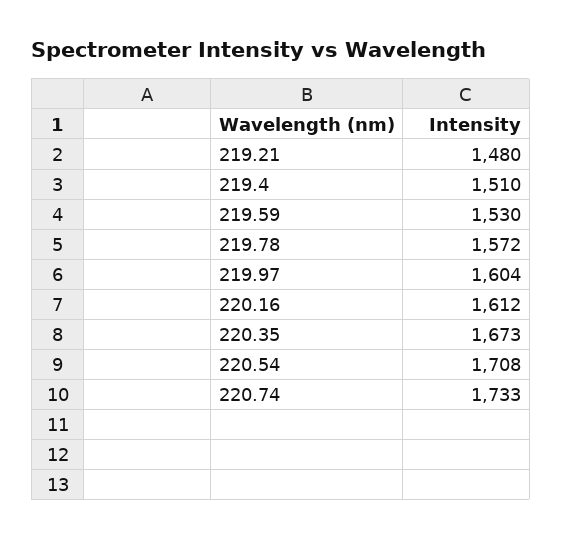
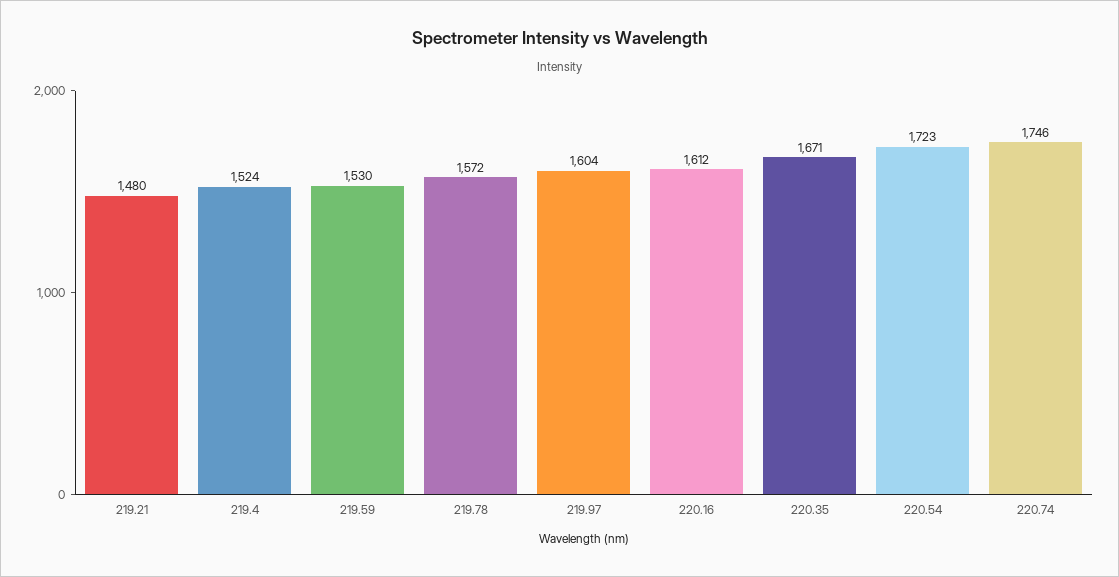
  {
    "219.21": 1480,
-   "219.4": 1510,
+   "219.4": 1524,
    "219.59": 1530,
    "219.78": 1572,
    "219.97": 1604,
    "220.16": 1612,
-   "220.35": 1673,
+   "220.35": 1671,
-   "220.54": 1708,
+   "220.54": 1723,
-   "220.74": 1733
+   "220.74": 1746
  }

